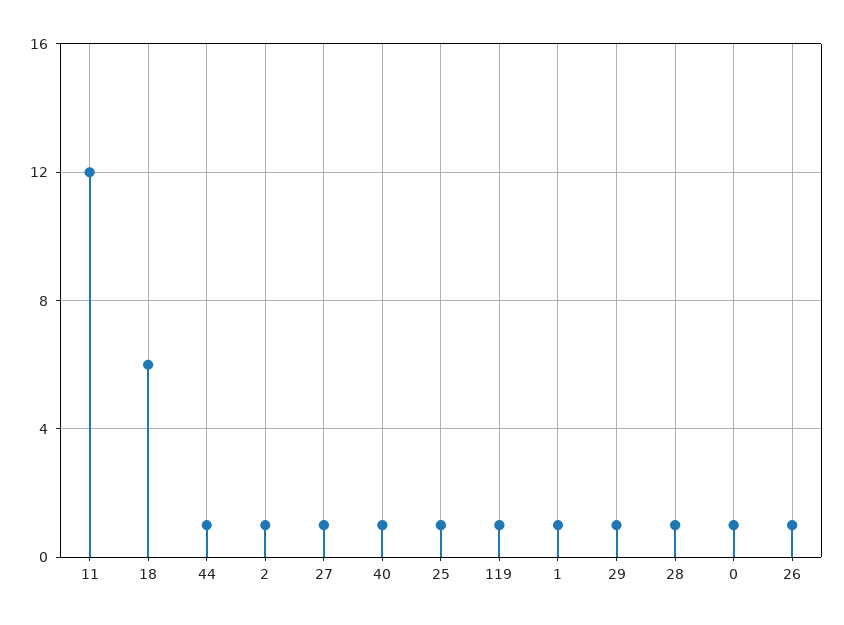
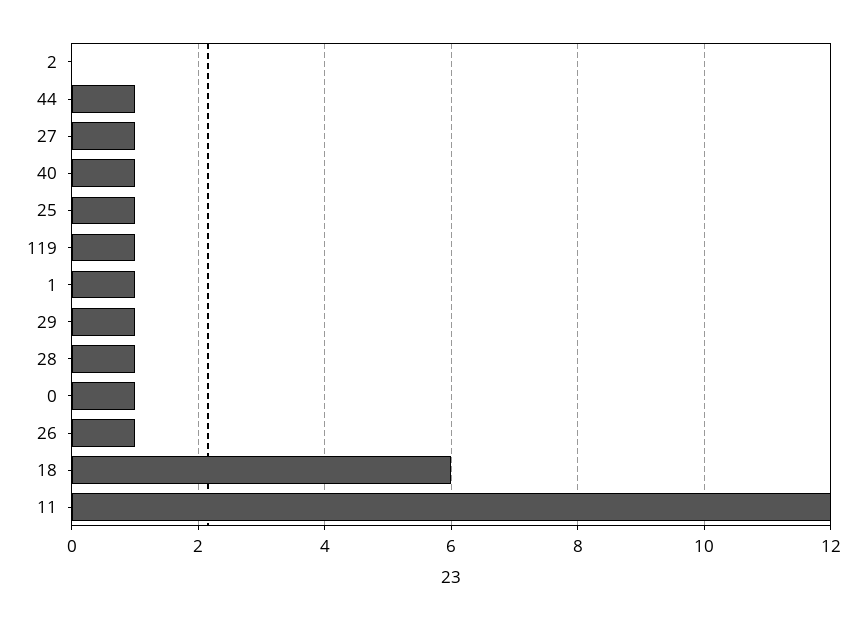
  {
    "11": 12,
    "18": 6,
    "44": 1,
-   "2": 1,
+   "2": 0,
    "27": 1,
    "40": 1,
    "25": 1,
    "119": 1,
    "1": 1,
    "29": 1,
    "28": 1,
    "0": 1,
    "26": 1
  }

